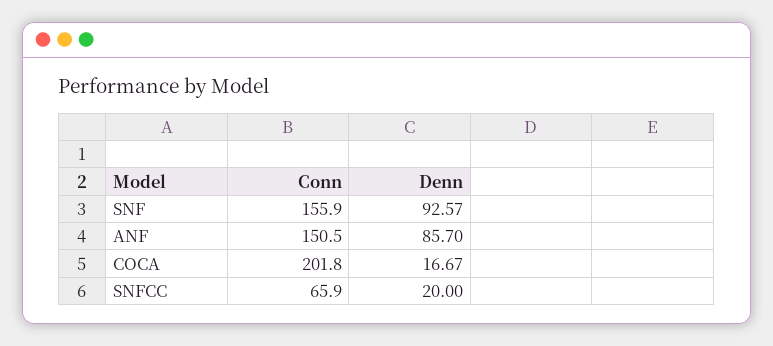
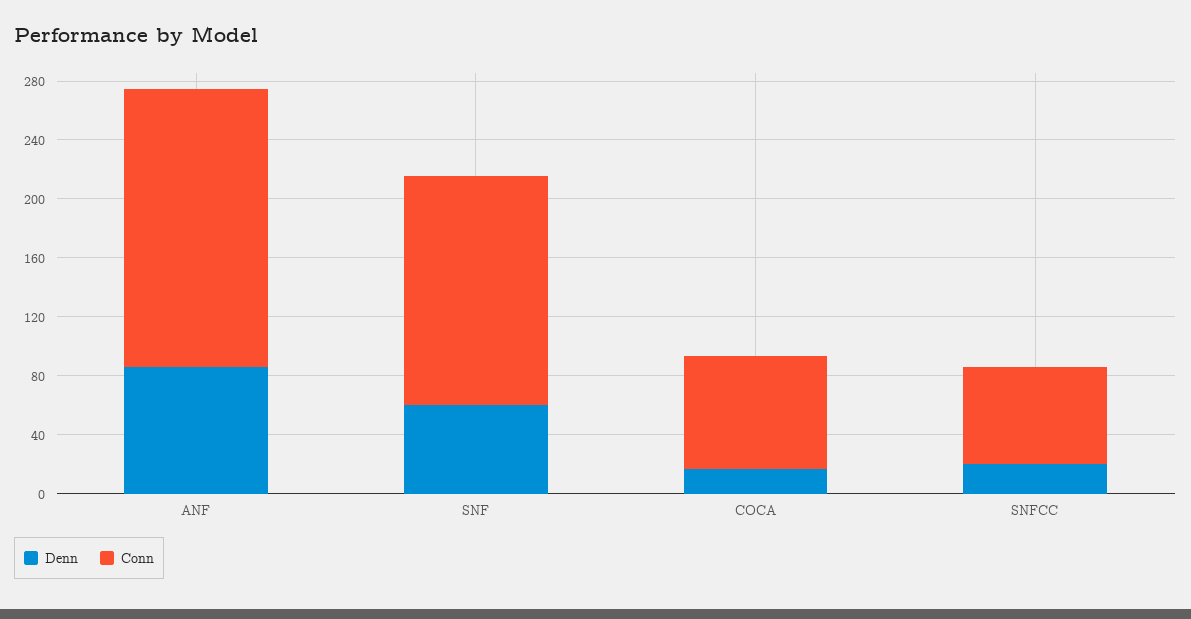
  {
    "Conn": {
      "SNF": 155.9,
-     "ANF": 150.5,
+     "ANF": 190,
-     "COCA": 201.8,
+     "COCA": 80,
      "SNFCC": 65.9
    },
    "Denn": {
-     "SNF": 92.57,
+     "SNF": 60,
      "ANF": 85.7,
      "COCA": 16.67,
      "SNFCC": 20
    }
  }

